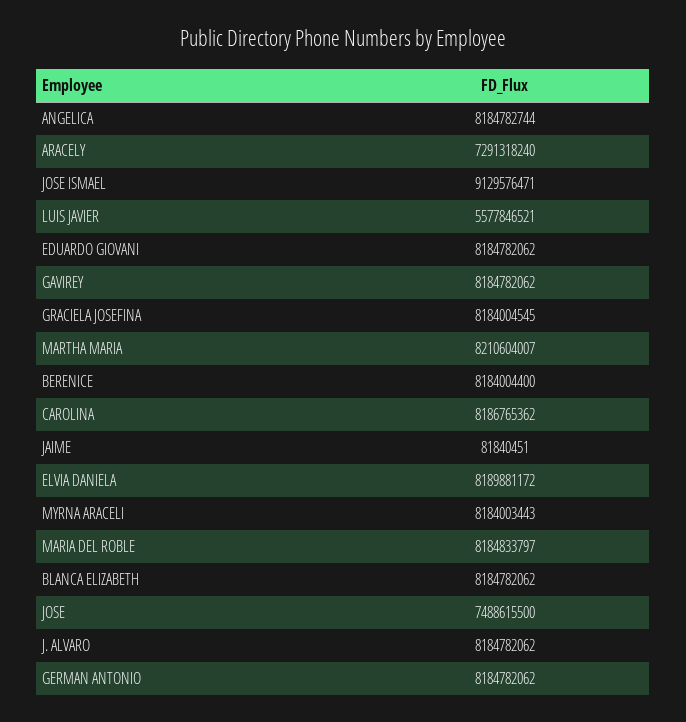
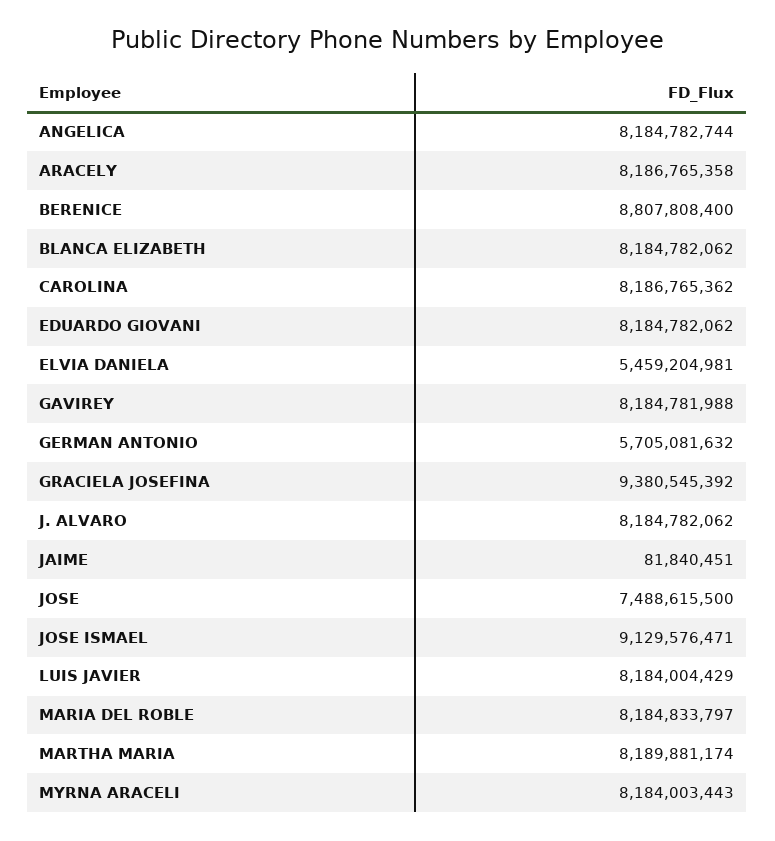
  {
    "ANGELICA": 8184782744,
-   "ARACELY": 7291318240,
+   "ARACELY": 8186765358,
    "JOSE ISMAEL": 9129576471,
-   "LUIS JAVIER": 5577846521,
+   "LUIS JAVIER": 8184004429,
    "EDUARDO GIOVANI": 8184782062,
-   "GAVIREY": 8184782062,
+   "GAVIREY": 8184781988,
-   "GRACIELA JOSEFINA": 8184004545,
+   "GRACIELA JOSEFINA": 9380545392,
-   "MARTHA MARIA": 8210604007,
+   "MARTHA MARIA": 8189881174,
-   "BERENICE": 8184004400,
+   "BERENICE": 8807808400,
    "CAROLINA": 8186765362,
    "JAIME": 81840451,
-   "ELVIA DANIELA": 8189881172,
+   "ELVIA DANIELA": 5459204981,
    "MYRNA ARACELI": 8184003443,
    "MARIA DEL ROBLE": 8184833797,
    "BLANCA ELIZABETH": 8184782062,
    "JOSE": 7488615500,
    "J. ALVARO": 8184782062,
-   "GERMAN ANTONIO": 8184782062
+   "GERMAN ANTONIO": 5705081632
  }

